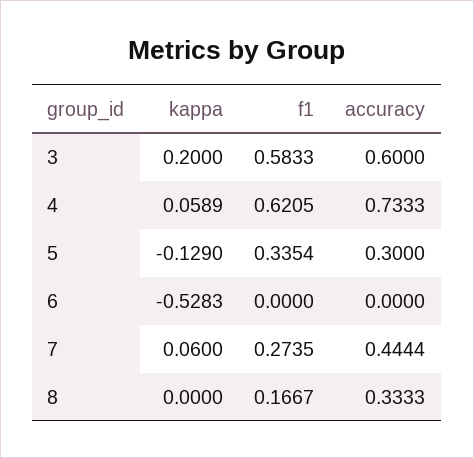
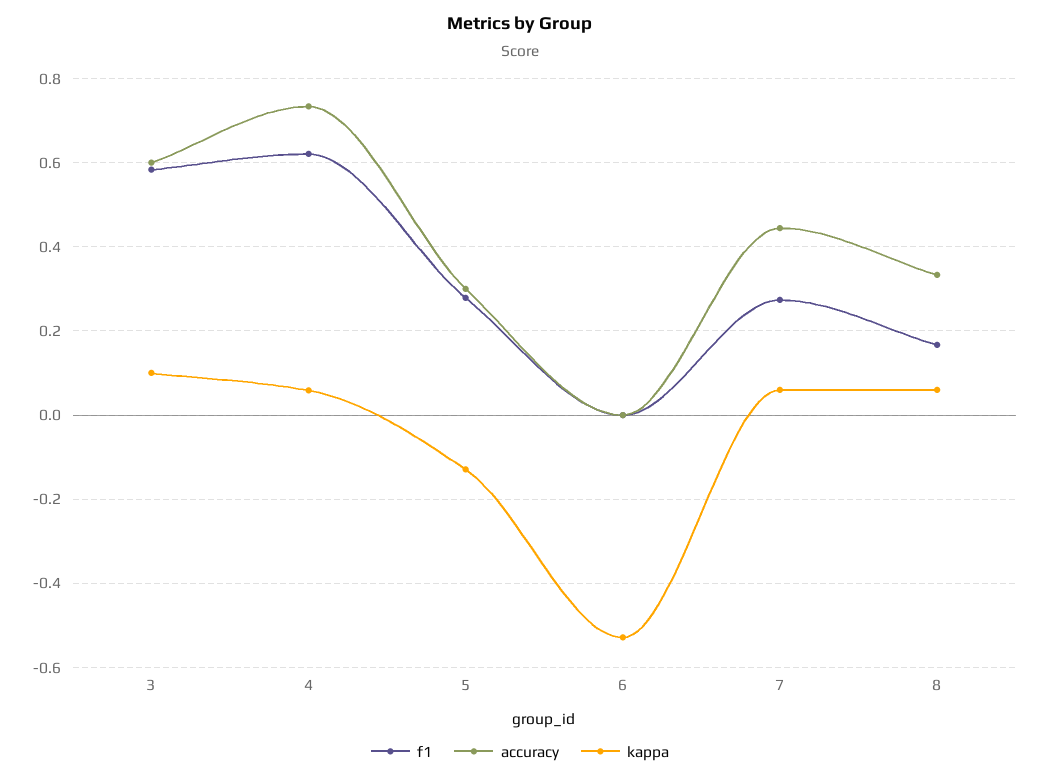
  {
    "kappa": {
-     "3": 0.2,
+     "3": 0.1,
      "4": 0.0589,
      "5": -0.129,
      "6": -0.5283,
      "7": 0.06,
-     "8": 0
+     "8": 0.06
    },
    "f1": {
      "3": 0.5833,
      "4": 0.6205,
-     "5": 0.3354,
+     "5": 0.28,
      "6": 0,
      "7": 0.2735,
      "8": 0.1667
    },
    "accuracy": {
      "3": 0.6,
      "4": 0.7333,
      "5": 0.3,
      "6": 0,
      "7": 0.4444,
      "8": 0.3333
    }
  }

